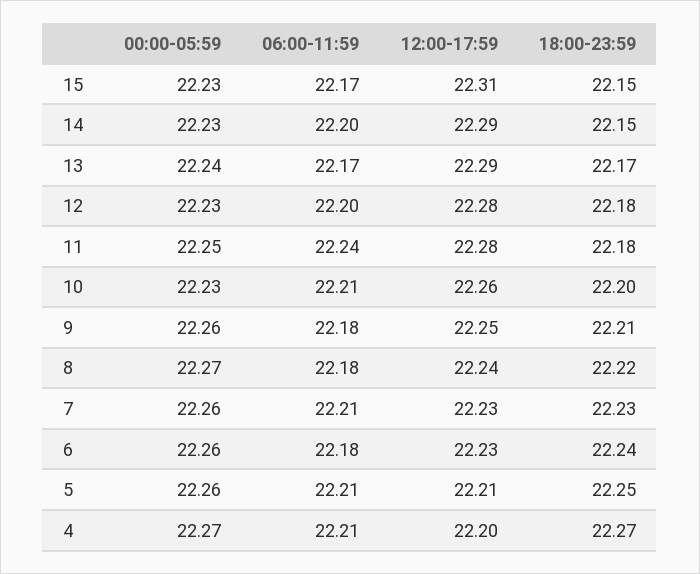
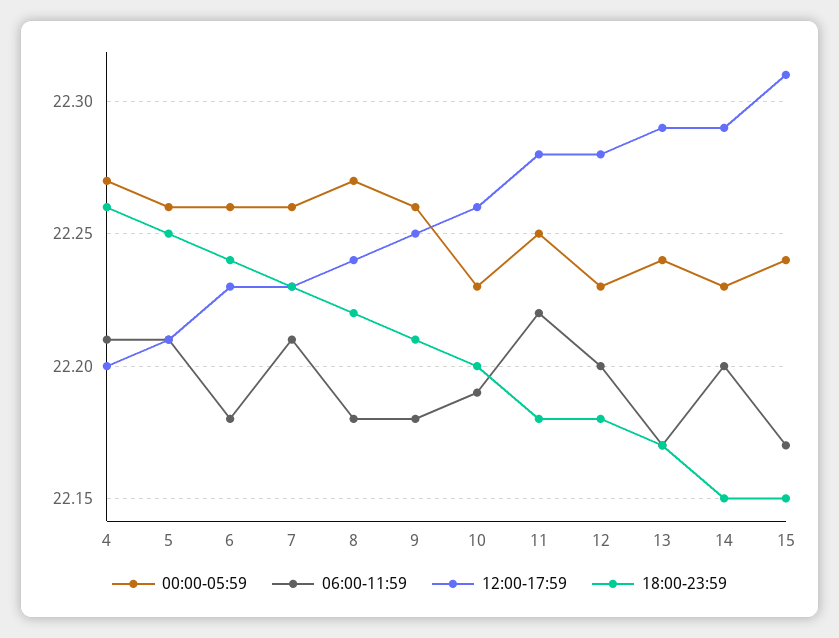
  {
    "00:00-05:59": {
-     "15": 22.23,
+     "15": 22.24,
      "14": 22.23,
      "13": 22.24,
      "12": 22.23,
      "11": 22.25,
      "10": 22.23,
      "9": 22.26,
      "8": 22.27,
      "7": 22.26,
      "6": 22.26,
      "5": 22.26,
      "4": 22.27
    },
    "06:00-11:59": {
      "15": 22.17,
      "14": 22.2,
      "13": 22.17,
      "12": 22.2,
-     "11": 22.24,
+     "11": 22.22,
-     "10": 22.21,
+     "10": 22.19,
      "9": 22.18,
      "8": 22.18,
      "7": 22.21,
      "6": 22.18,
      "5": 22.21,
      "4": 22.21
    },
    "12:00-17:59": {
      "15": 22.31,
      "14": 22.29,
      "13": 22.29,
      "12": 22.28,
      "11": 22.28,
      "10": 22.26,
      "9": 22.25,
      "8": 22.24,
      "7": 22.23,
      "6": 22.23,
      "5": 22.21,
      "4": 22.2
    },
    "18:00-23:59": {
      "15": 22.15,
      "14": 22.15,
      "13": 22.17,
      "12": 22.18,
      "11": 22.18,
      "10": 22.2,
      "9": 22.21,
      "8": 22.22,
      "7": 22.23,
      "6": 22.24,
      "5": 22.25,
-     "4": 22.27
+     "4": 22.26
    }
  }

